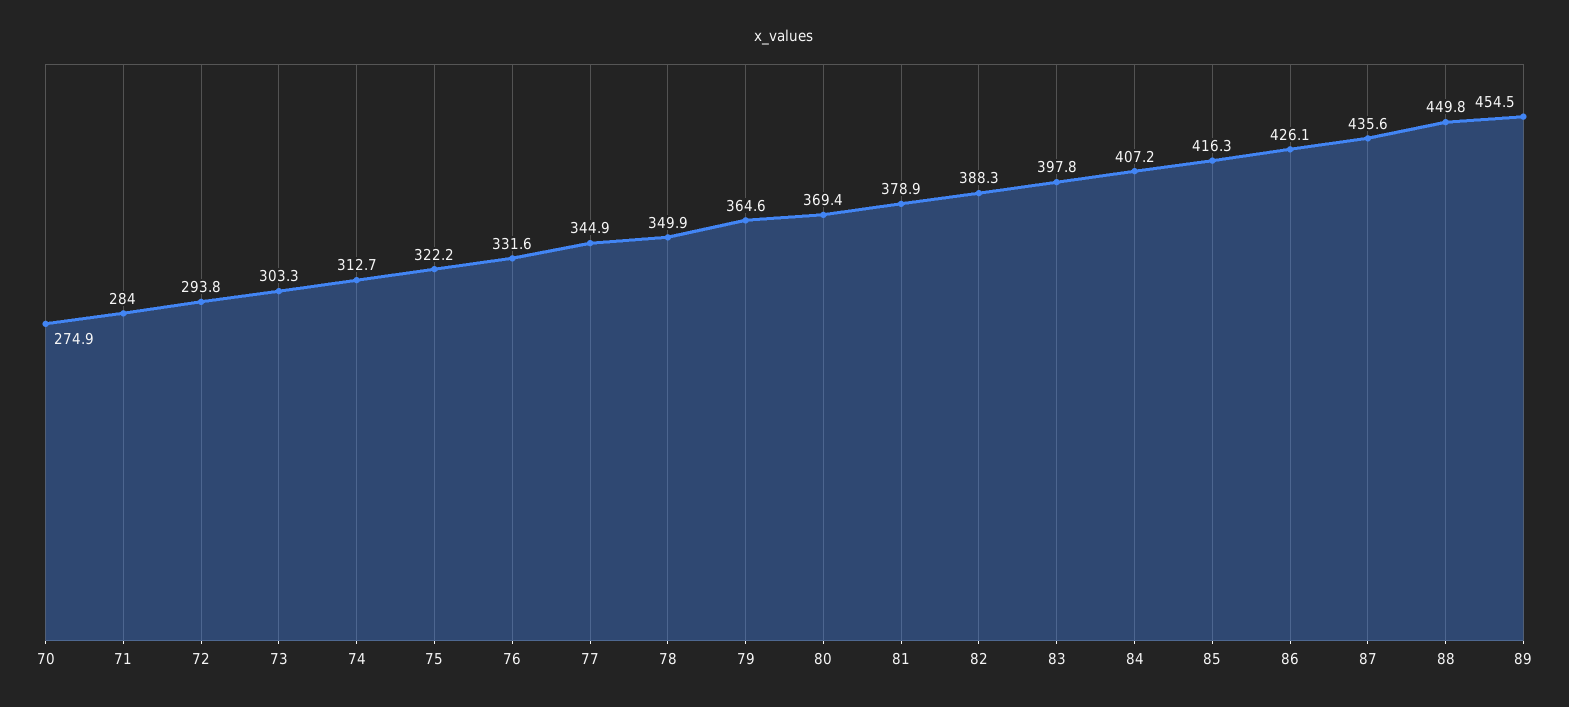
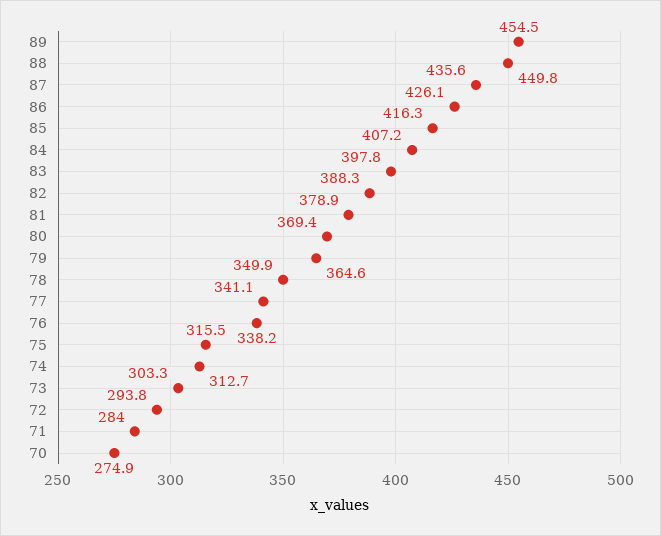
  {
    "70": 274.9,
    "71": 284,
    "72": 293.8,
    "73": 303.3,
    "74": 312.7,
-   "75": 322.2,
+   "75": 315.5,
-   "76": 331.6,
+   "76": 338.2,
-   "77": 344.9,
+   "77": 341.1,
    "78": 349.9,
    "79": 364.6,
    "80": 369.4,
    "81": 378.9,
    "82": 388.3,
    "83": 397.8,
    "84": 407.2,
    "85": 416.3,
    "86": 426.1,
    "87": 435.6,
    "88": 449.8,
    "89": 454.5
  }

